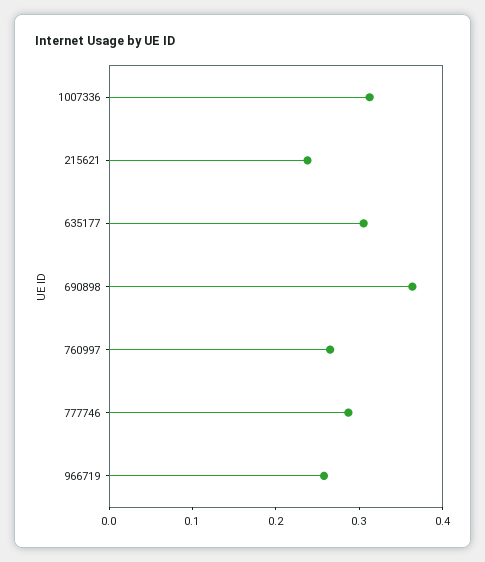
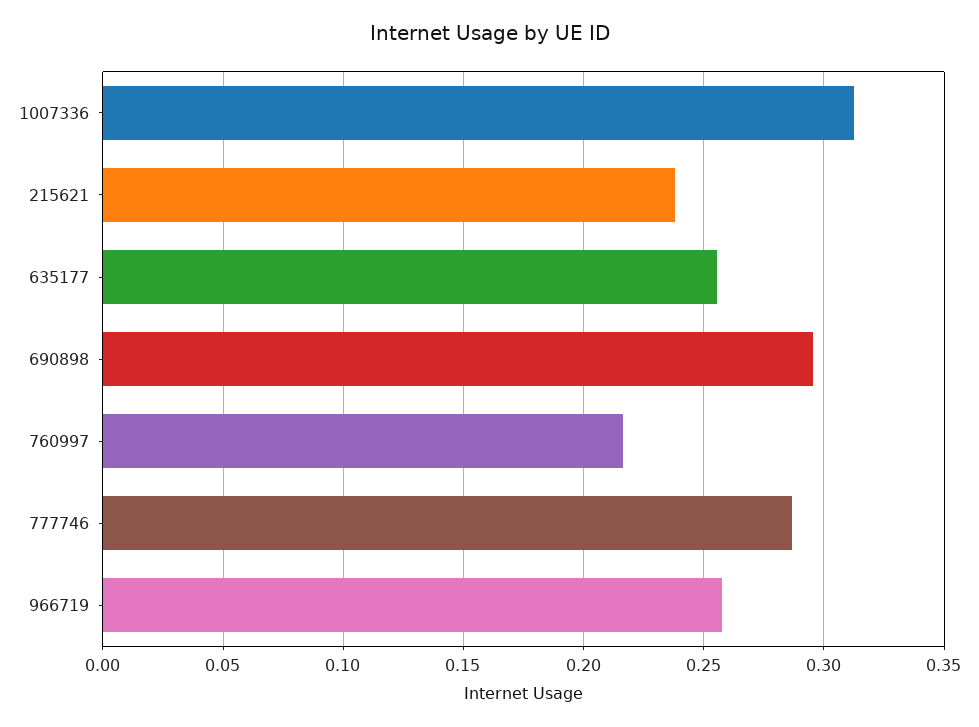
  {
    "1007336": 0.315,
    "215621": 0.24,
-   "635177": 0.3,
+   "635177": 0.255,
-   "690898": 0.36,
+   "690898": 0.295,
-   "760997": 0.26,
+   "760997": 0.215,
    "777746": 0.285,
    "966719": 0.26
  }

